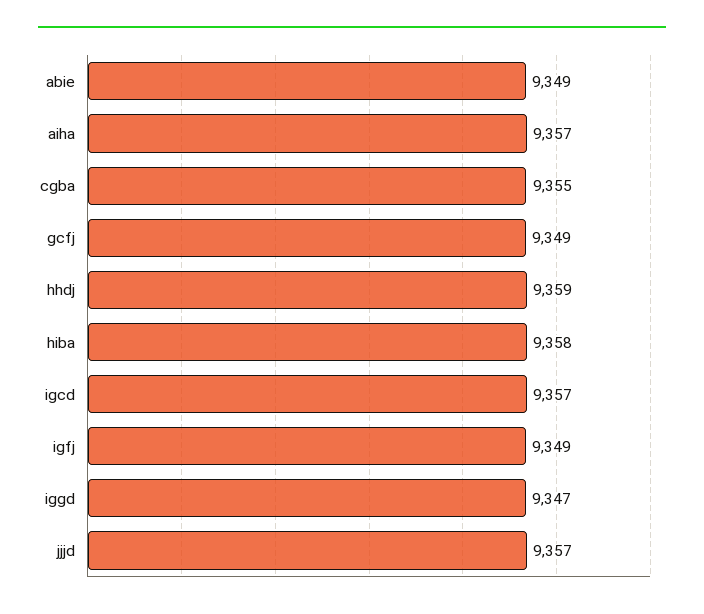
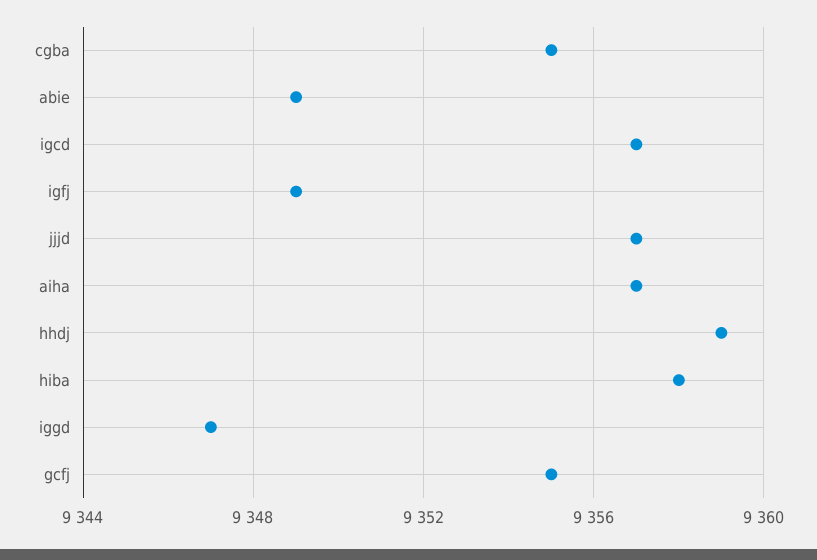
  {
    "abie": 9349,
    "aiha": 9357,
    "cgba": 9355,
-   "gcfj": 9349,
+   "gcfj": 9355,
    "hhdj": 9359,
    "hiba": 9358,
    "igcd": 9357,
    "igfj": 9349,
    "iggd": 9347,
    "jjjd": 9357
  }

